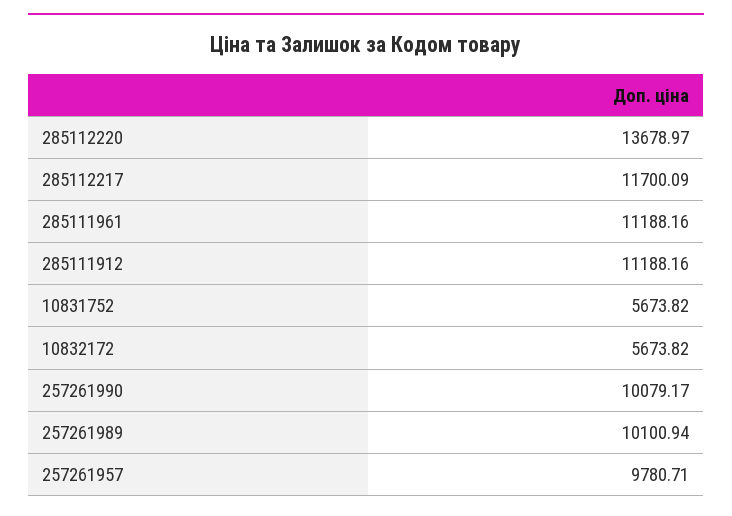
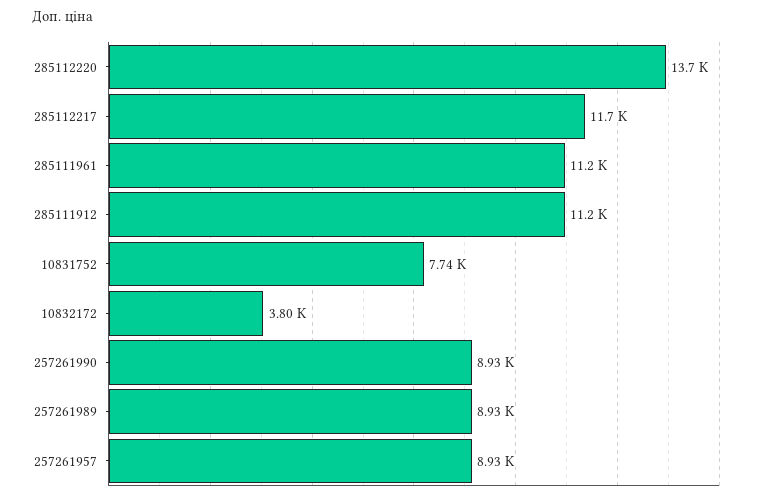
  {
    "285112220": 13678.97,
    "285112217": 11700.09,
    "285111961": 11188.16,
    "285111912": 11188.16,
-   "10831752": 5673.82,
+   "10831752": 7740,
-   "10832172": 5673.82,
+   "10832172": 3800,
-   "257261990": 10079.17,
+   "257261990": 8930,
-   "257261989": 10100.94,
+   "257261989": 8930,
-   "257261957": 9780.71
+   "257261957": 8930
  }

